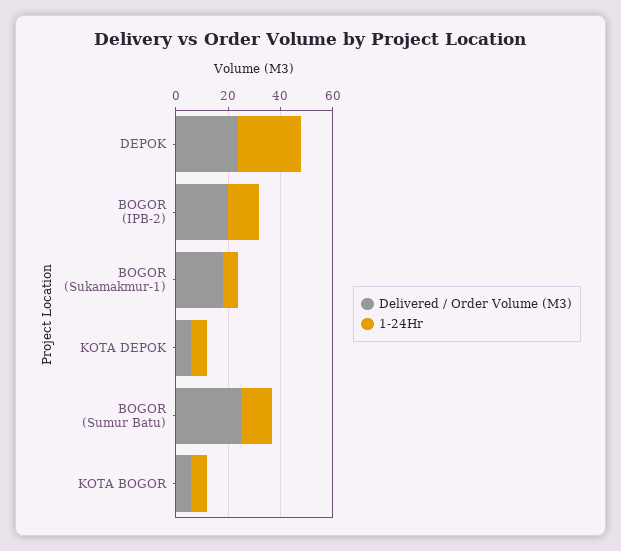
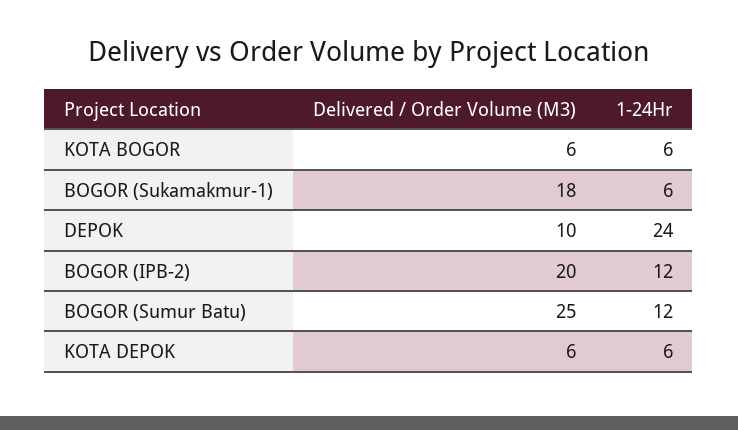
  {
    "Delivered / Order Volume (M3)": {
-     "DEPOK": 25,
+     "DEPOK": 10,
      "BOGOR (IPB-2)": 20,
      "BOGOR (Sukamakmur-1)": 18,
      "KOTA DEPOK": 6,
      "BOGOR (Sumur Batu)": 25,
      "KOTA BOGOR": 6
    },
    "1-24Hr": {
      "DEPOK": 24,
      "BOGOR (IPB-2)": 12,
      "BOGOR (Sukamakmur-1)": 6,
      "KOTA DEPOK": 6,
      "BOGOR (Sumur Batu)": 12,
      "KOTA BOGOR": 6
    }
  }

